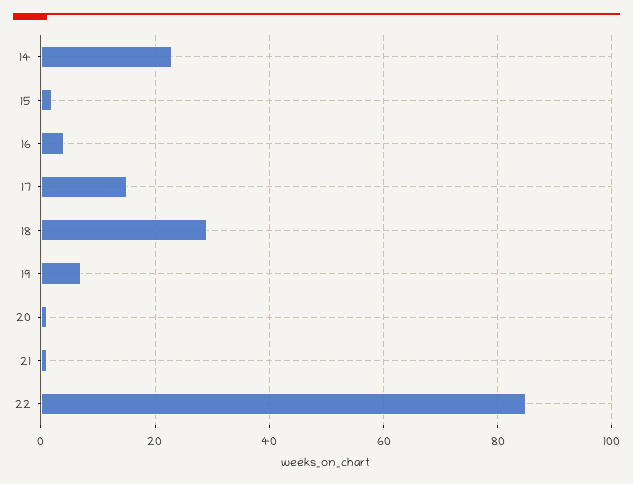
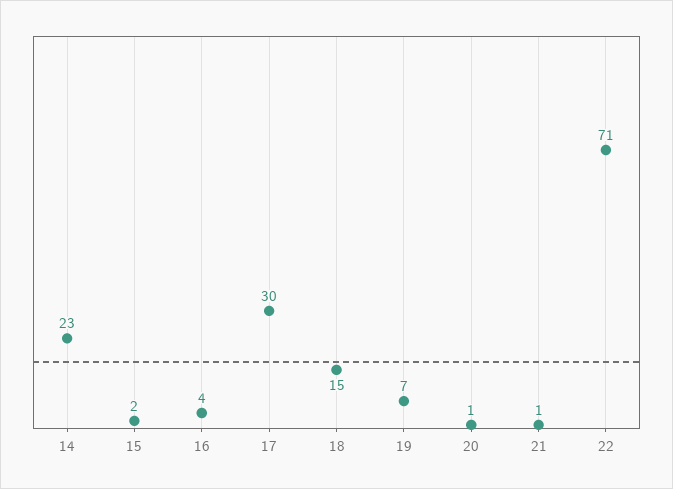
  {
    "14": 23,
    "15": 2,
    "16": 4,
-   "17": 15,
+   "17": 30,
-   "18": 30,
+   "18": 15,
    "19": 7,
    "20": 1,
    "21": 1,
-   "22": 85
+   "22": 71
  }

